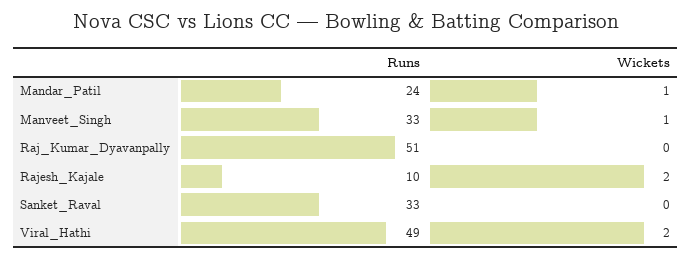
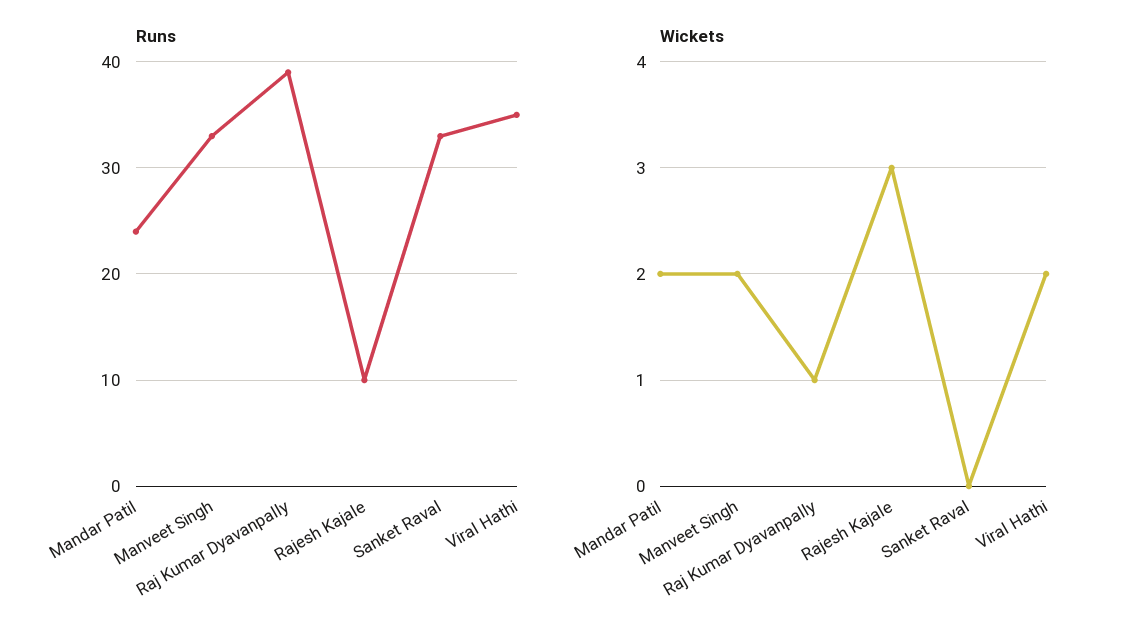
  {
    "Runs": {
      "Mandar_Patil": 24,
      "Manveet_Singh": 33,
-     "Raj_Kumar_Dyavanpally": 51,
+     "Raj_Kumar_Dyavanpally": 39,
      "Rajesh_Kajale": 10,
      "Sanket_Raval": 33,
-     "Viral_Hathi": 49
+     "Viral_Hathi": 35
    },
    "Wickets": {
-     "Mandar_Patil": 1,
+     "Mandar_Patil": 2,
-     "Manveet_Singh": 1,
+     "Manveet_Singh": 2,
-     "Raj_Kumar_Dyavanpally": 0,
+     "Raj_Kumar_Dyavanpally": 1,
-     "Rajesh_Kajale": 2,
+     "Rajesh_Kajale": 3,
      "Sanket_Raval": 0,
      "Viral_Hathi": 2
    }
  }

